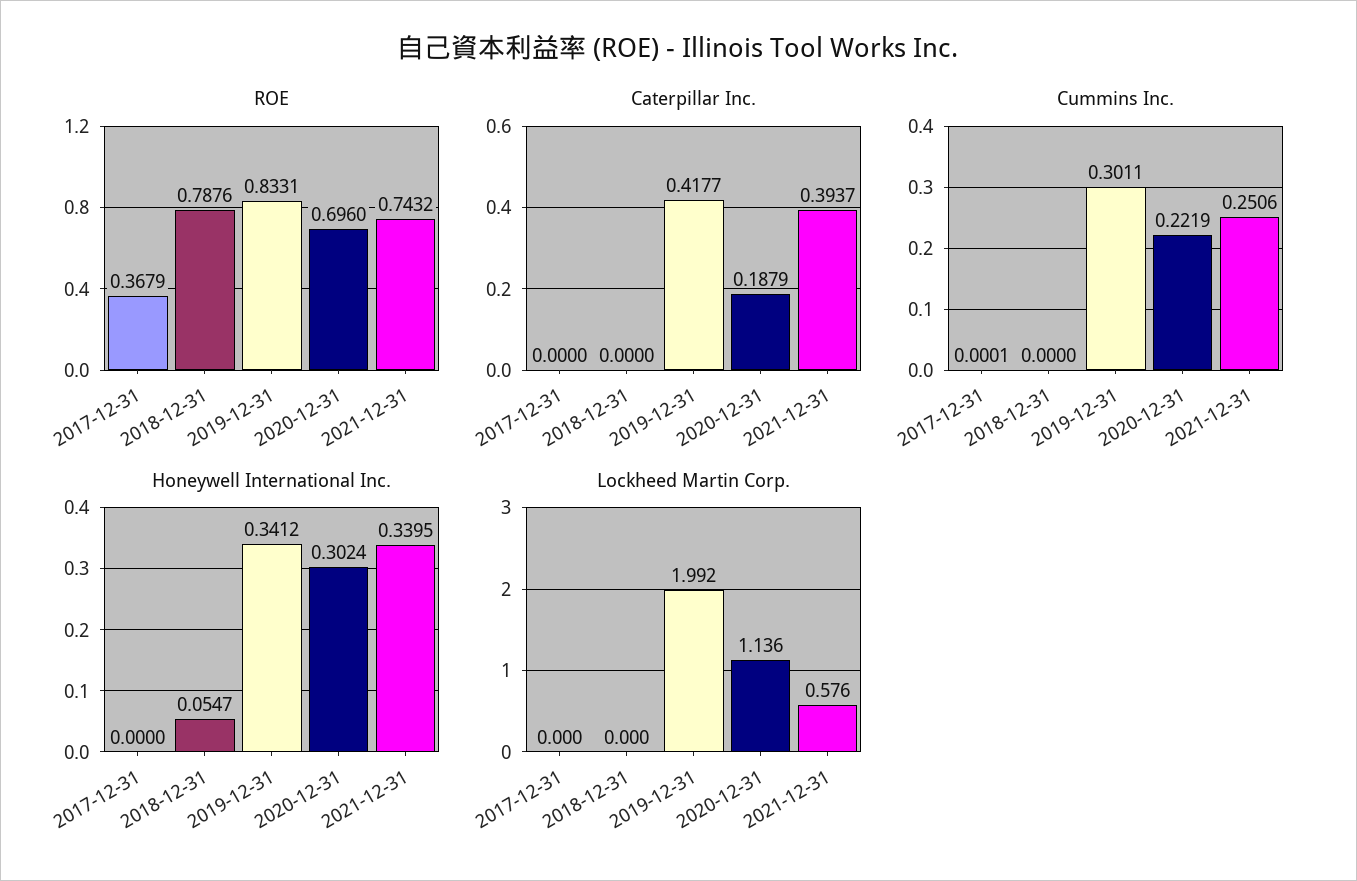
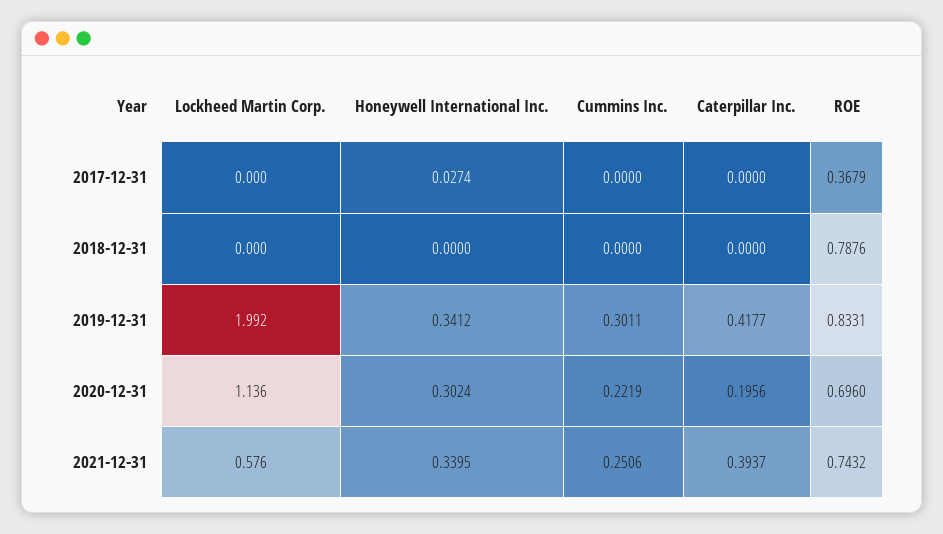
  {
    "ROE": {
      "2017-12-31": 0.3679,
      "2018-12-31": 0.7876,
      "2019-12-31": 0.8331,
      "2020-12-31": 0.696,
      "2021-12-31": 0.7432
    },
    "Caterpillar Inc.": {
      "2017-12-31": 0,
      "2018-12-31": 0,
      "2019-12-31": 0.4177,
-     "2020-12-31": 0.1879,
+     "2020-12-31": 0.1956,
      "2021-12-31": 0.3937
    },
    "Cummins Inc.": {
-     "2017-12-31": 0.0001,
+     "2017-12-31": 0,
      "2018-12-31": 0,
      "2019-12-31": 0.3011,
      "2020-12-31": 0.2219,
      "2021-12-31": 0.2506
    },
    "Honeywell International Inc.": {
-     "2017-12-31": 0,
+     "2017-12-31": 0.0274,
-     "2018-12-31": 0.0547,
+     "2018-12-31": 0,
      "2019-12-31": 0.3412,
      "2020-12-31": 0.3024,
      "2021-12-31": 0.3395
    },
    "Lockheed Martin Corp.": {
      "2017-12-31": 0,
      "2018-12-31": 0,
      "2019-12-31": 1.992,
      "2020-12-31": 1.136,
      "2021-12-31": 0.576
    }
  }

